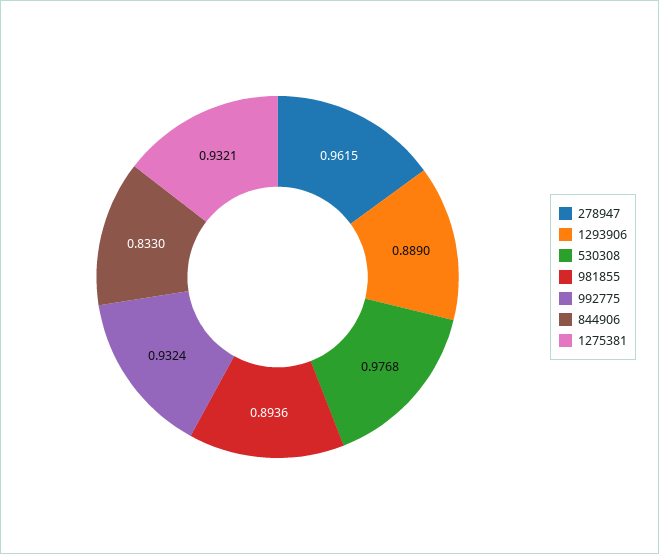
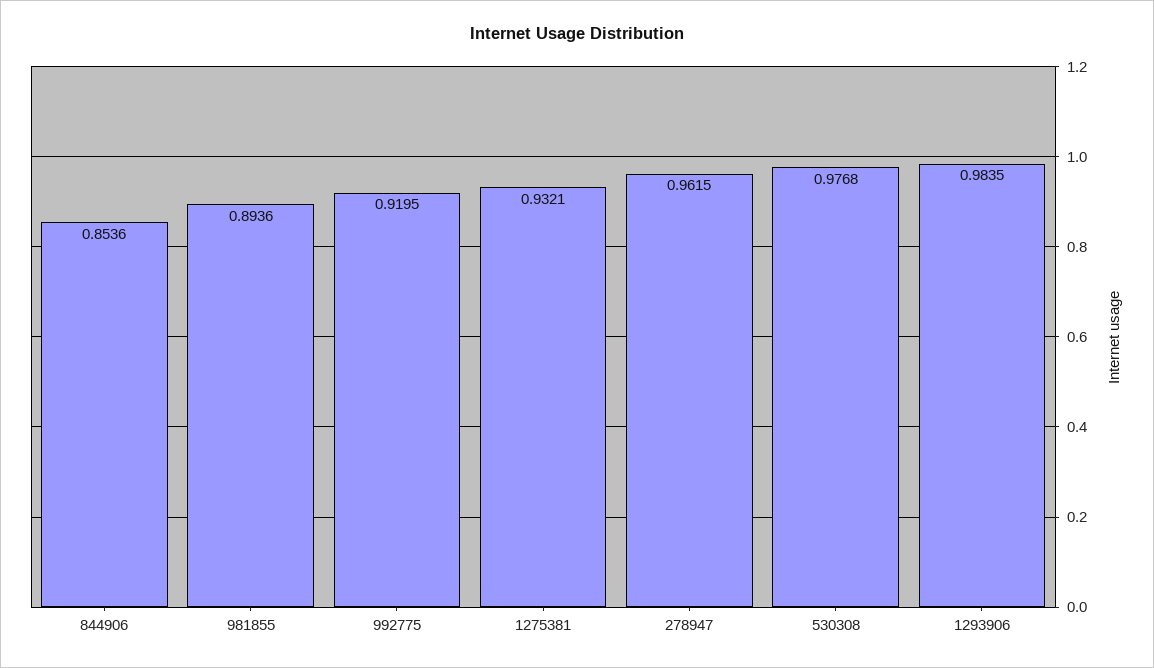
  {
    "278947": 0.9615,
-   "1293906": 0.889,
+   "1293906": 0.9835,
    "530308": 0.9768,
    "981855": 0.8936,
-   "992775": 0.9324,
+   "992775": 0.9195,
-   "844906": 0.833,
+   "844906": 0.8536,
    "1275381": 0.9321
  }

